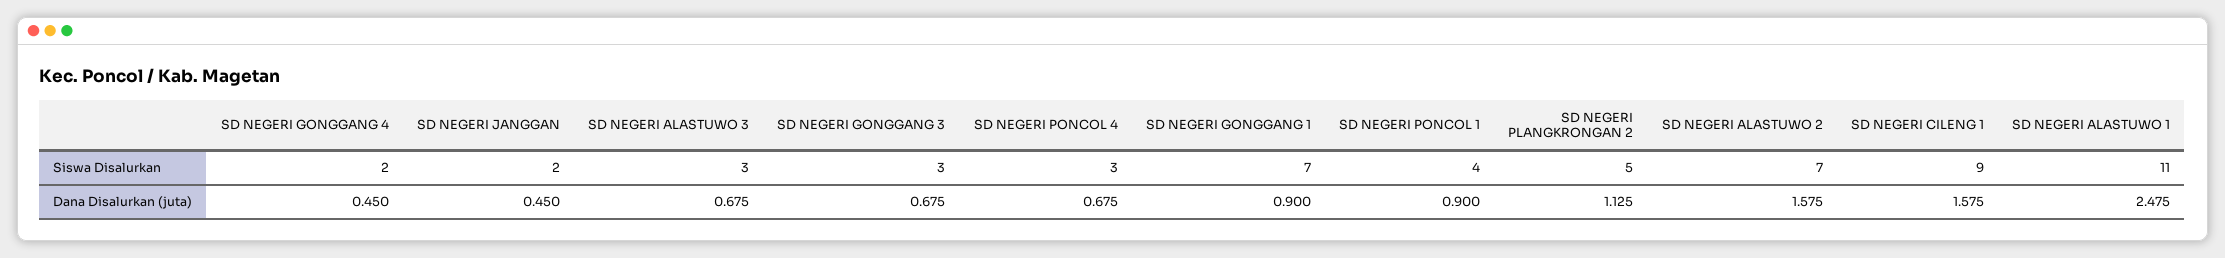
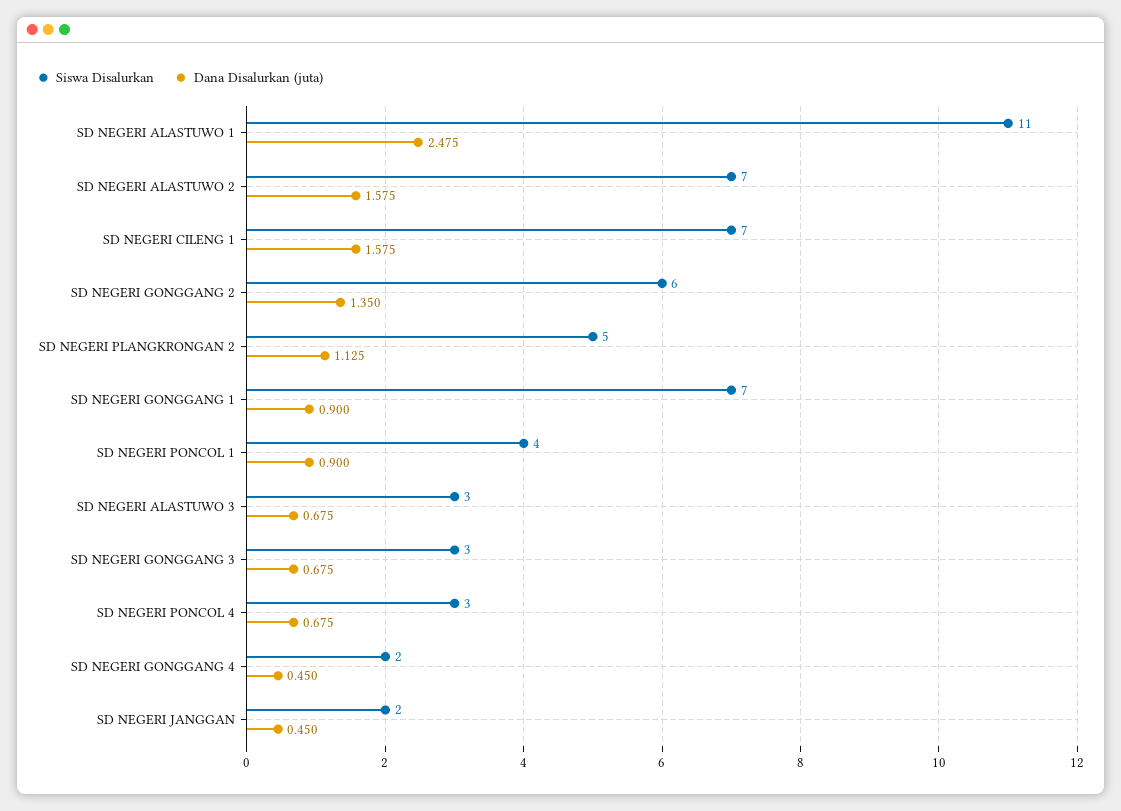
  {
    "Siswa Disalurkan": {
      "SD NEGERI GONGGANG 4": 2,
      "SD NEGERI JANGGAN": 2,
      "SD NEGERI ALASTUWO 3": 3,
      "SD NEGERI GONGGANG 3": 3,
      "SD NEGERI PONCOL 4": 3,
      "SD NEGERI GONGGANG 1": 7,
      "SD NEGERI PONCOL 1": 4,
      "SD NEGERI PLANGKRONGAN 2": 5,
      "SD NEGERI ALASTUWO 2": 7,
-     "SD NEGERI CILENG 1": 9,
+     "SD NEGERI CILENG 1": 7,
-     "SD NEGERI ALASTUWO 1": 11
+     "SD NEGERI ALASTUWO 1": 11,
+     "SD NEGERI GONGGANG 2": 6
    },
    "Dana Disalurkan (juta)": {
      "SD NEGERI GONGGANG 4": 0.45,
      "SD NEGERI JANGGAN": 0.45,
      "SD NEGERI ALASTUWO 3": 0.675,
      "SD NEGERI GONGGANG 3": 0.675,
      "SD NEGERI PONCOL 4": 0.675,
      "SD NEGERI GONGGANG 1": 0.9,
      "SD NEGERI PONCOL 1": 0.9,
      "SD NEGERI PLANGKRONGAN 2": 1.125,
      "SD NEGERI ALASTUWO 2": 1.575,
      "SD NEGERI CILENG 1": 1.575,
-     "SD NEGERI ALASTUWO 1": 2.475
+     "SD NEGERI ALASTUWO 1": 2.475,
+     "SD NEGERI GONGGANG 2": 1.35
    }
  }

